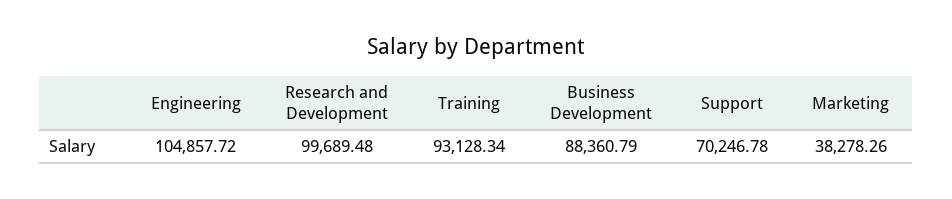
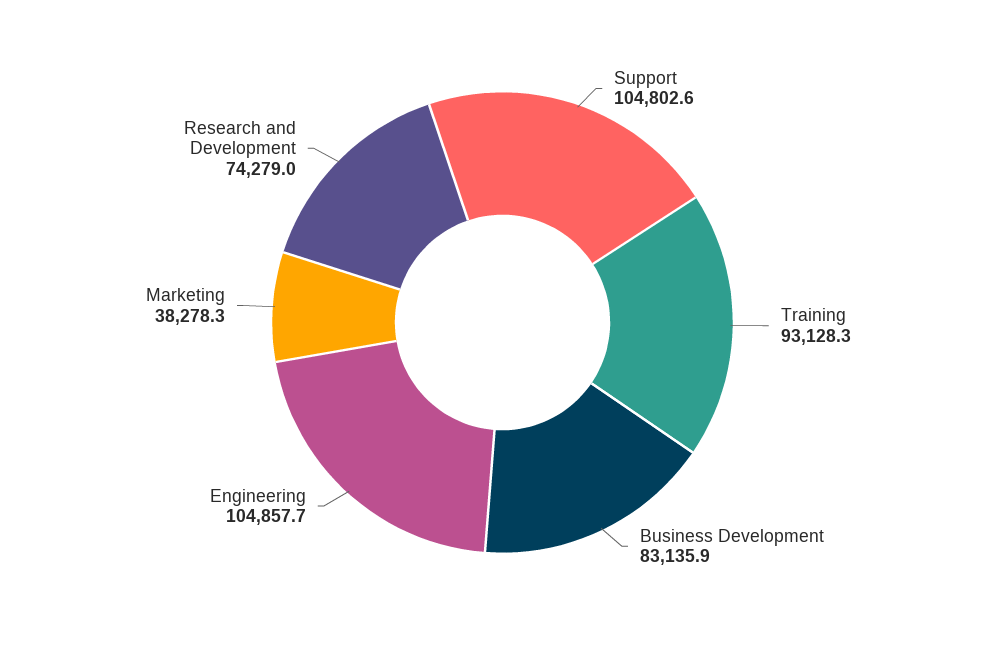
  {
    "Engineering": 104857.72,
-   "Research and Development": 99689.48,
+   "Research and Development": 74279,
    "Training": 93128.34,
-   "Business Development": 88360.79,
+   "Business Development": 83135.9,
-   "Support": 70246.78,
+   "Support": 104802.6,
    "Marketing": 38278.26
  }

